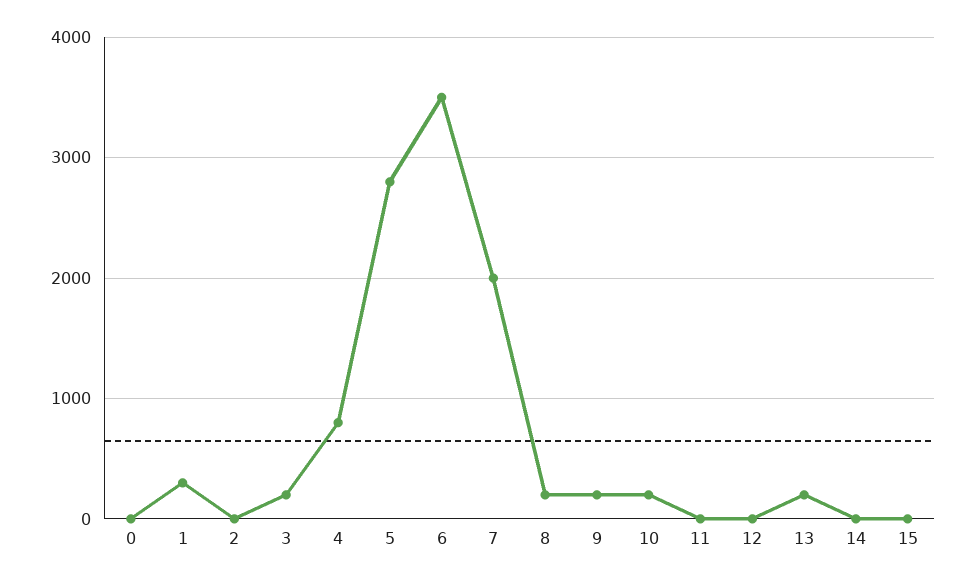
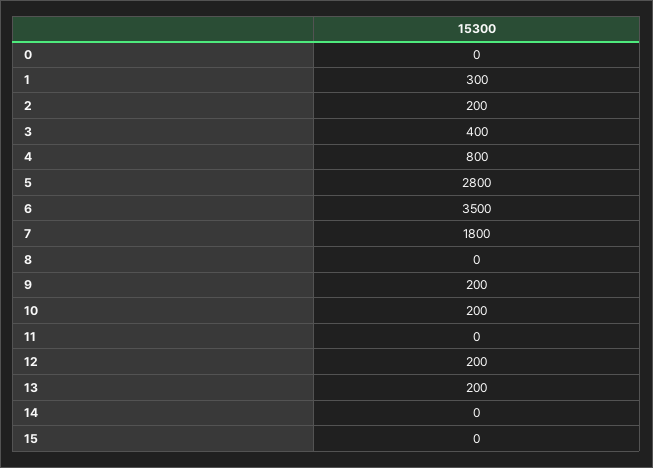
  {
    "0": 0,
    "1": 300,
-   "2": 0,
+   "2": 200,
-   "3": 200,
+   "3": 400,
    "4": 800,
    "5": 2800,
    "6": 3500,
-   "7": 2000,
+   "7": 1800,
-   "8": 200,
+   "8": 0,
    "9": 200,
    "10": 200,
    "11": 0,
-   "12": 0,
+   "12": 200,
    "13": 200,
    "14": 0,
    "15": 0
  }

